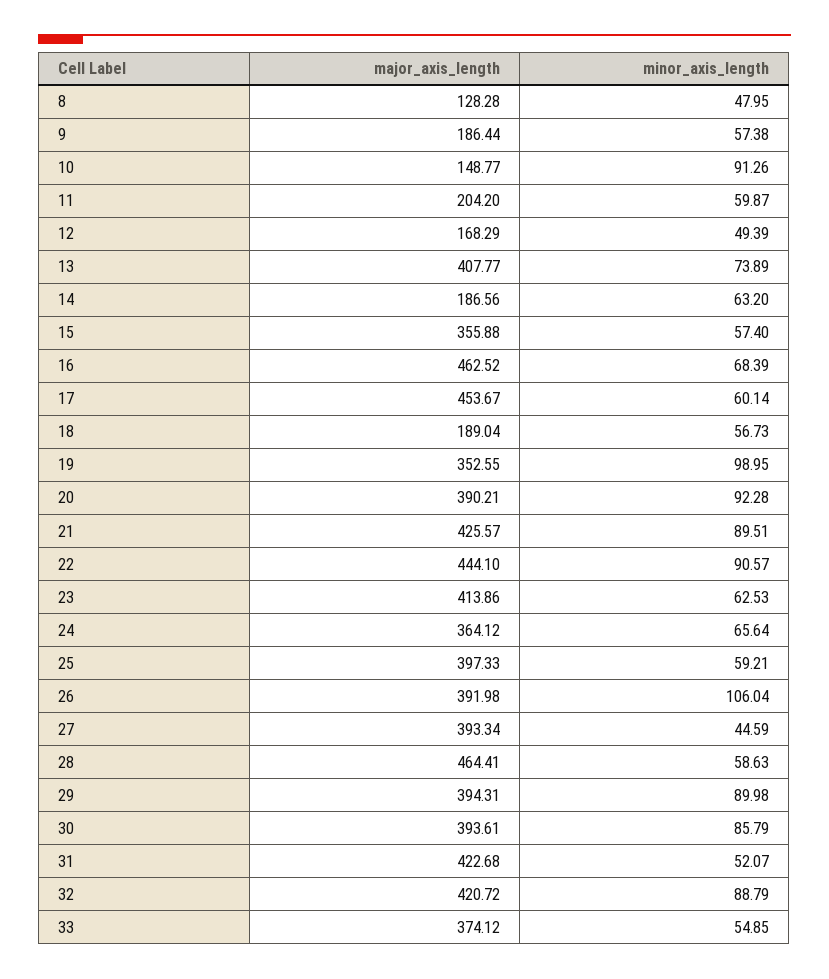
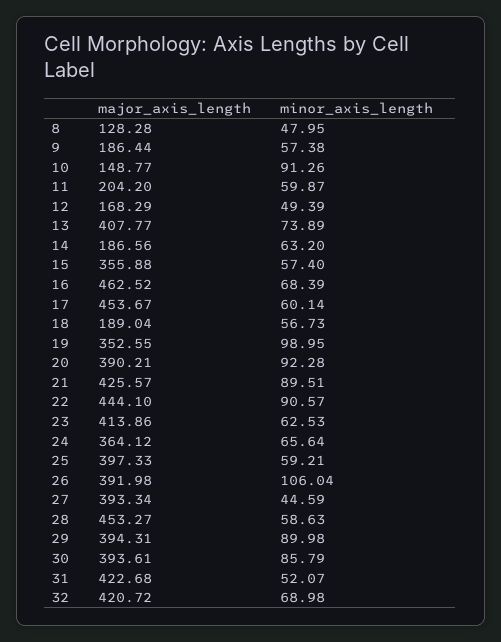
  {
    "major_axis_length": {
      "8": 128.28,
      "9": 186.44,
      "10": 148.77,
      "11": 204.2,
      "12": 168.29,
      "13": 407.77,
      "14": 186.56,
      "15": 355.88,
      "16": 462.52,
      "17": 453.67,
      "18": 189.04,
      "19": 352.55,
      "20": 390.21,
      "21": 425.57,
      "22": 444.1,
      "23": 413.86,
      "24": 364.12,
      "25": 397.33,
      "26": 391.98,
      "27": 393.34,
-     "28": 464.41,
+     "28": 453.27,
      "29": 394.31,
      "30": 393.61,
      "31": 422.68,
-     "32": 420.72,
+     "32": 420.72
-     "33": 374.12
    },
    "minor_axis_length": {
      "8": 47.95,
      "9": 57.38,
      "10": 91.26,
      "11": 59.87,
      "12": 49.39,
      "13": 73.89,
      "14": 63.2,
      "15": 57.4,
      "16": 68.39,
      "17": 60.14,
      "18": 56.73,
      "19": 98.95,
      "20": 92.28,
      "21": 89.51,
      "22": 90.57,
      "23": 62.53,
      "24": 65.64,
      "25": 59.21,
      "26": 106.04,
      "27": 44.59,
      "28": 58.63,
      "29": 89.98,
      "30": 85.79,
      "31": 52.07,
-     "32": 88.79,
+     "32": 68.98
-     "33": 54.85
    }
  }

